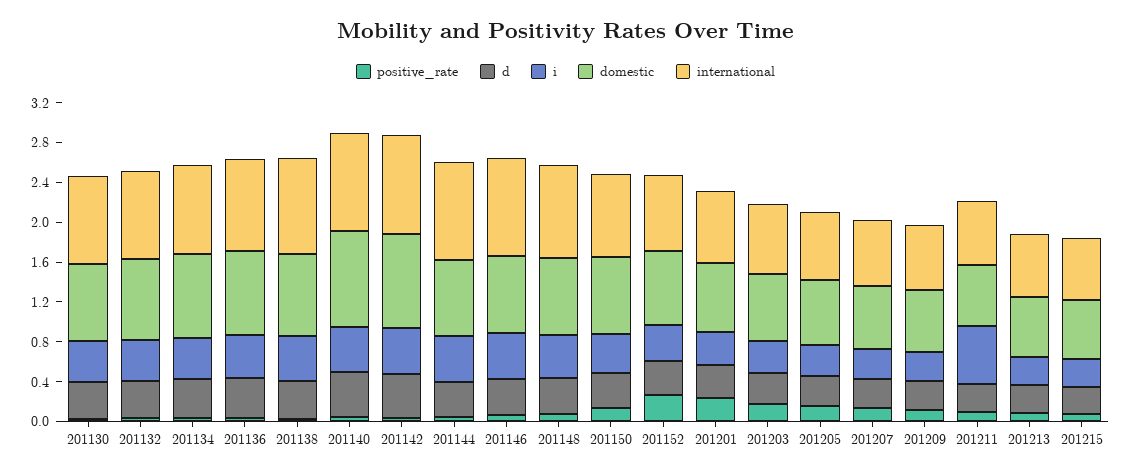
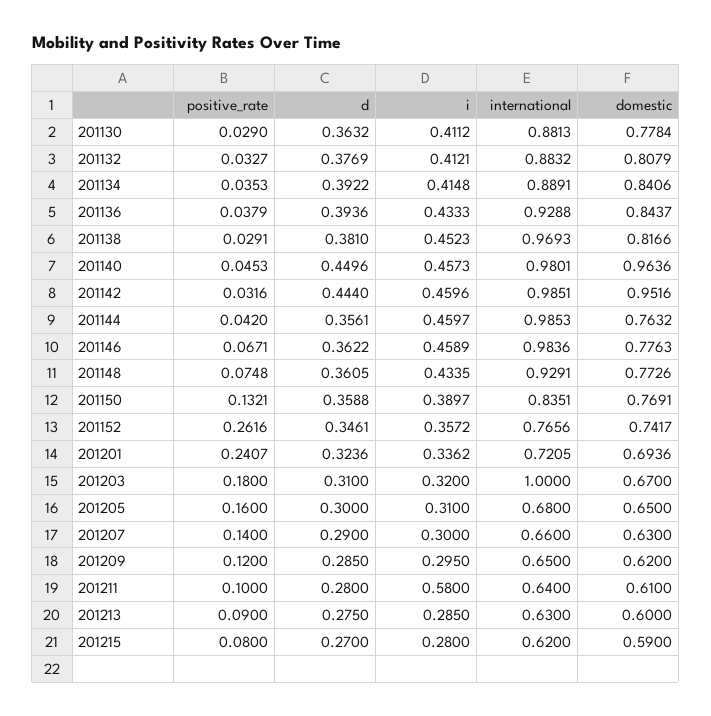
  {
    "positive_rate": {
      "201130": 0.029,
      "201132": 0.0327,
      "201134": 0.0353,
      "201136": 0.0379,
      "201138": 0.0291,
      "201140": 0.0453,
      "201142": 0.0316,
      "201144": 0.042,
      "201146": 0.0671,
      "201148": 0.0748,
      "201150": 0.1321,
      "201152": 0.2616,
      "201201": 0.2407,
      "201203": 0.18,
      "201205": 0.16,
      "201207": 0.14,
      "201209": 0.12,
      "201211": 0.1,
      "201213": 0.09,
      "201215": 0.08
    },
    "d": {
      "201130": 0.3632,
      "201132": 0.3769,
      "201134": 0.3922,
      "201136": 0.3936,
      "201138": 0.381,
      "201140": 0.4496,
      "201142": 0.444,
      "201144": 0.3561,
      "201146": 0.3622,
      "201148": 0.3605,
      "201150": 0.3588,
      "201152": 0.3461,
      "201201": 0.3236,
      "201203": 0.31,
      "201205": 0.3,
      "201207": 0.29,
      "201209": 0.285,
      "201211": 0.28,
      "201213": 0.275,
      "201215": 0.27
    },
    "i": {
      "201130": 0.4112,
      "201132": 0.4121,
      "201134": 0.4148,
      "201136": 0.4333,
      "201138": 0.4523,
      "201140": 0.4573,
      "201142": 0.4596,
      "201144": 0.4597,
      "201146": 0.4589,
      "201148": 0.4335,
      "201150": 0.3897,
      "201152": 0.3572,
      "201201": 0.3362,
      "201203": 0.32,
      "201205": 0.31,
      "201207": 0.3,
      "201209": 0.295,
      "201211": 0.58,
      "201213": 0.285,
      "201215": 0.28
    },
    "domestic": {
      "201130": 0.7784,
      "201132": 0.8079,
      "201134": 0.8406,
      "201136": 0.8437,
      "201138": 0.8166,
      "201140": 0.9636,
      "201142": 0.9516,
      "201144": 0.7632,
      "201146": 0.7763,
      "201148": 0.7726,
      "201150": 0.7691,
      "201152": 0.7417,
      "201201": 0.6936,
      "201203": 0.67,
      "201205": 0.65,
      "201207": 0.63,
      "201209": 0.62,
      "201211": 0.61,
      "201213": 0.6,
      "201215": 0.59
    },
    "international": {
      "201130": 0.8813,
      "201132": 0.8832,
      "201134": 0.8891,
      "201136": 0.9288,
      "201138": 0.9693,
      "201140": 0.9801,
      "201142": 0.9851,
      "201144": 0.9853,
      "201146": 0.9836,
      "201148": 0.9291,
      "201150": 0.8351,
      "201152": 0.7656,
      "201201": 0.7205,
-     "201203": 0.7,
+     "201203": 1,
      "201205": 0.68,
      "201207": 0.66,
      "201209": 0.65,
      "201211": 0.64,
      "201213": 0.63,
      "201215": 0.62
    }
  }

